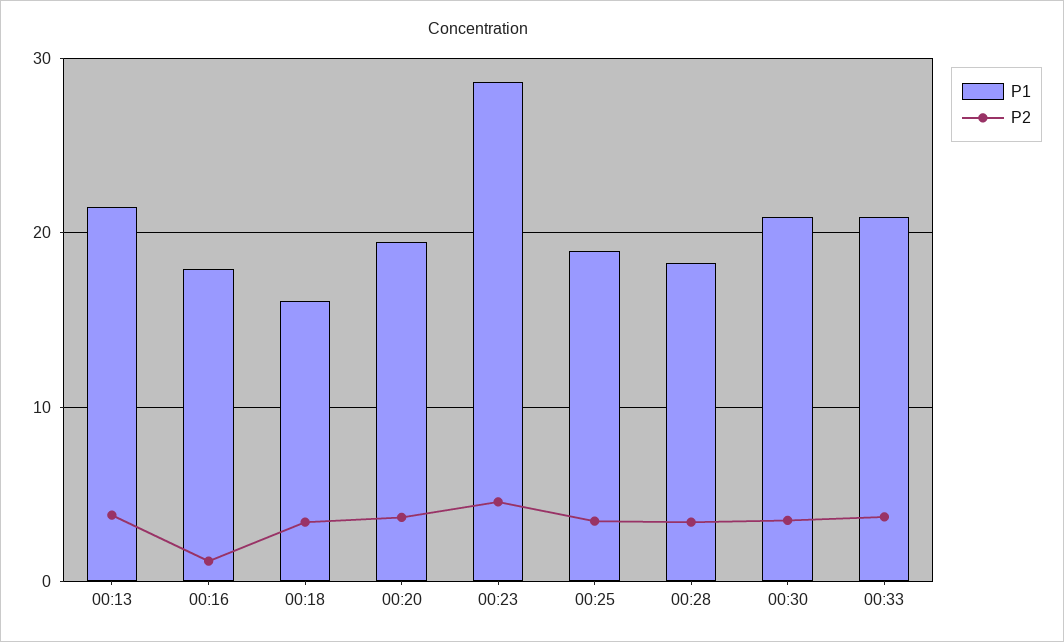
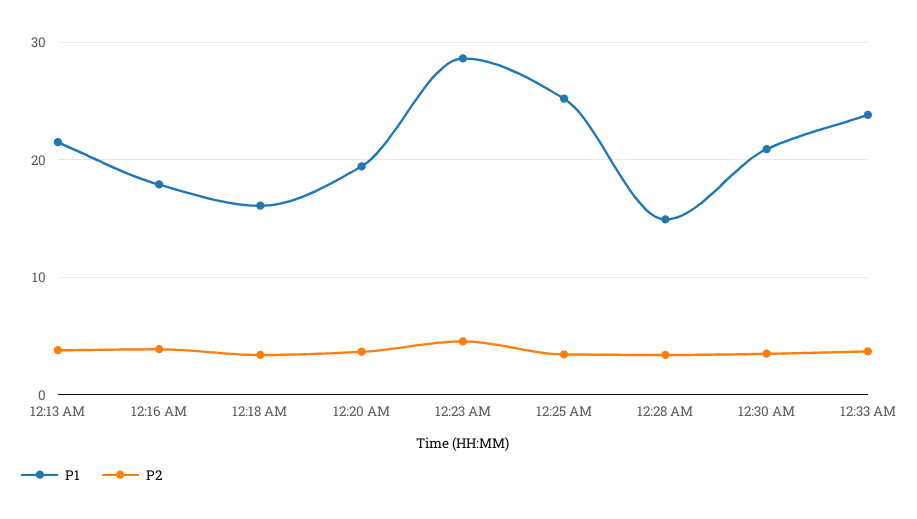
  {
    "P1": {
      "00:13": 22,
      "00:16": 18,
      "00:18": 16,
      "00:20": 19,
      "00:23": 29,
-     "00:25": 19,
+     "00:25": 25,
-     "00:28": 18,
+     "00:28": 15,
      "00:30": 21,
-     "00:33": 21
+     "00:33": 24
    },
    "P2": {
      "00:13": 4,
-     "00:16": 1,
+     "00:16": 4,
      "00:18": 3,
      "00:20": 4,
      "00:23": 5,
      "00:25": 3,
      "00:28": 3,
      "00:30": 4,
      "00:33": 4
    }
  }

